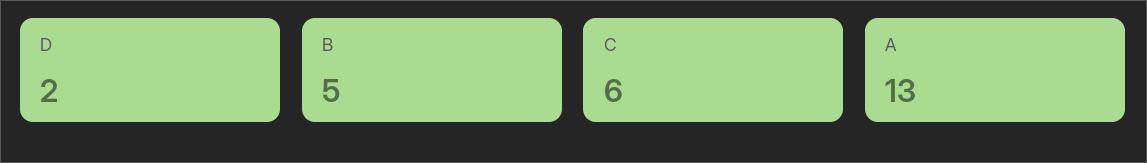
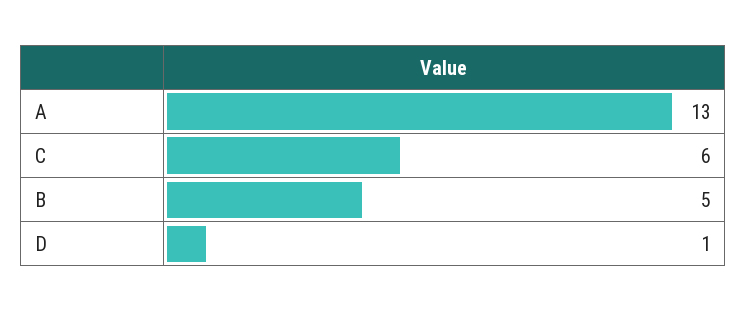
  {
-   "D": 2,
+   "D": 1,
    "B": 5,
    "C": 6,
    "A": 13
  }

